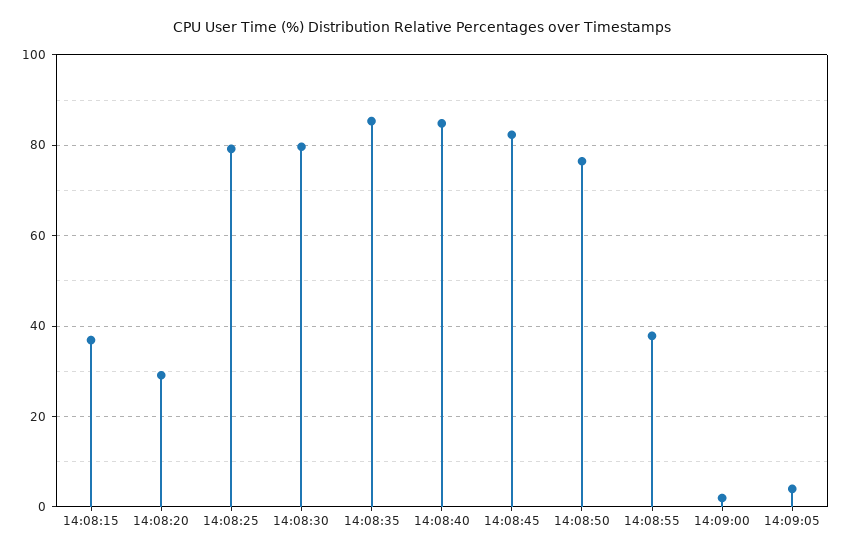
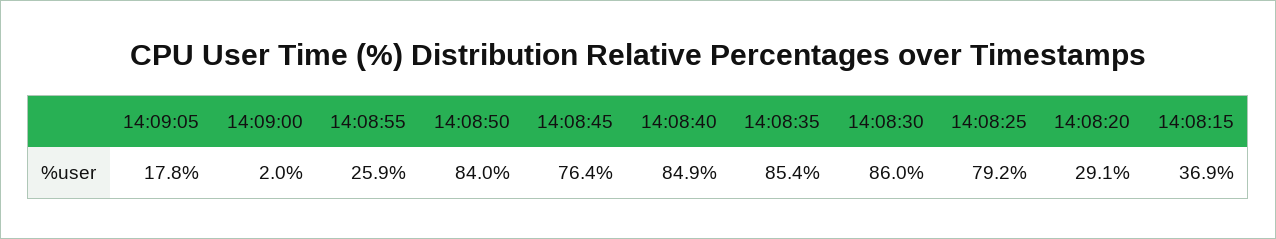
  {
    "14:08:15": 36.9,
    "14:08:20": 29.1,
    "14:08:25": 79.2,
-   "14:08:30": 80,
+   "14:08:30": 86,
    "14:08:35": 85.4,
    "14:08:40": 84.9,
-   "14:08:45": 82,
+   "14:08:45": 76.4,
-   "14:08:50": 76,
+   "14:08:50": 84,
-   "14:08:55": 38,
+   "14:08:55": 25.9,
    "14:09:00": 2,
-   "14:09:05": 4
+   "14:09:05": 17.8
  }

